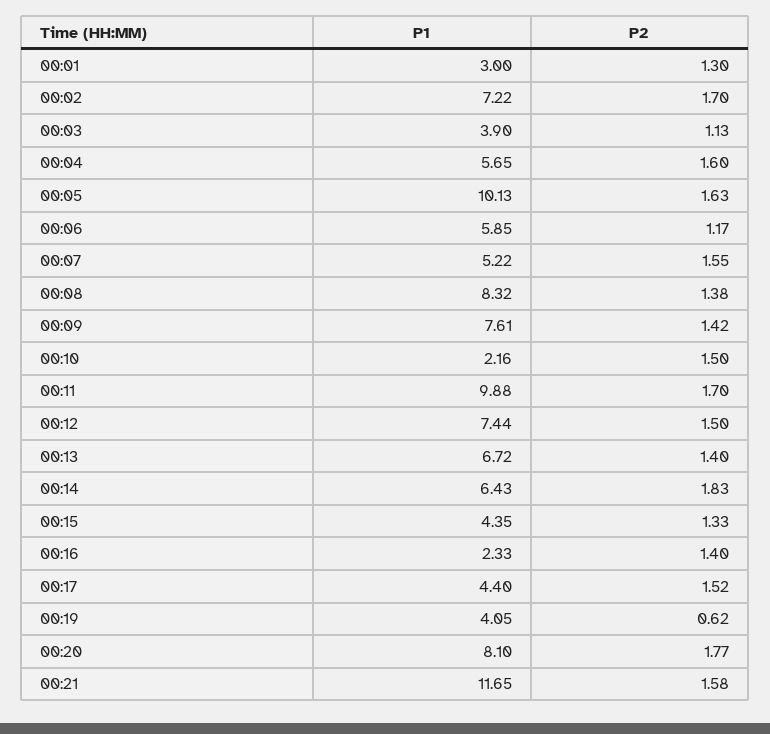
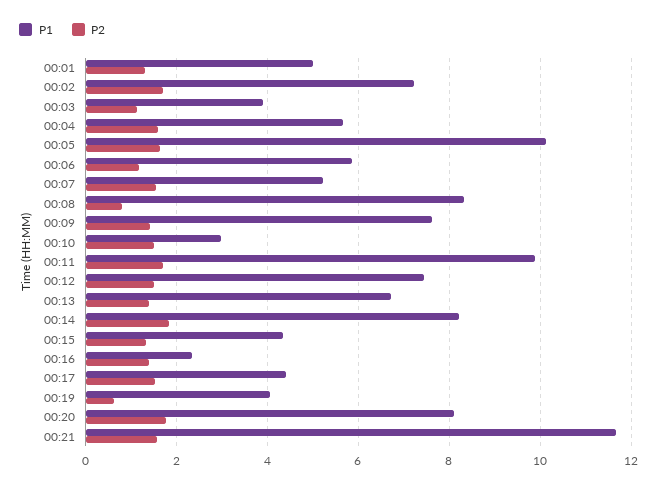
  {
    "P1": {
-     "00:01": 3,
+     "00:01": 5,
      "00:02": 7.22,
      "00:03": 3.9,
      "00:04": 5.65,
      "00:05": 10.13,
      "00:06": 5.85,
      "00:07": 5.22,
      "00:08": 8.32,
      "00:09": 7.61,
-     "00:10": 2.16,
+     "00:10": 3,
      "00:11": 9.88,
      "00:12": 7.44,
      "00:13": 6.72,
-     "00:14": 6.43,
+     "00:14": 8.2,
      "00:15": 4.35,
      "00:16": 2.33,
      "00:17": 4.4,
      "00:19": 4.05,
      "00:20": 8.1,
      "00:21": 11.65
    },
    "P2": {
      "00:01": 1.3,
      "00:02": 1.7,
      "00:03": 1.13,
      "00:04": 1.6,
      "00:05": 1.63,
      "00:06": 1.17,
      "00:07": 1.55,
-     "00:08": 1.38,
+     "00:08": 0.8,
      "00:09": 1.42,
      "00:10": 1.5,
      "00:11": 1.7,
      "00:12": 1.5,
      "00:13": 1.4,
      "00:14": 1.83,
      "00:15": 1.33,
      "00:16": 1.4,
      "00:17": 1.52,
      "00:19": 0.62,
      "00:20": 1.77,
      "00:21": 1.58
    }
  }

